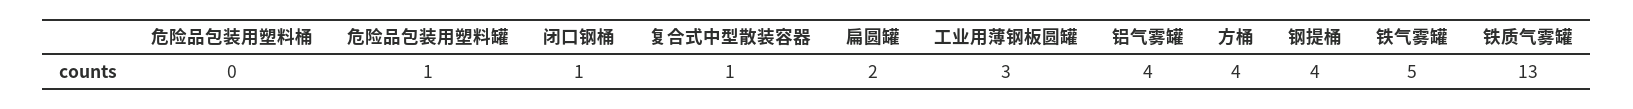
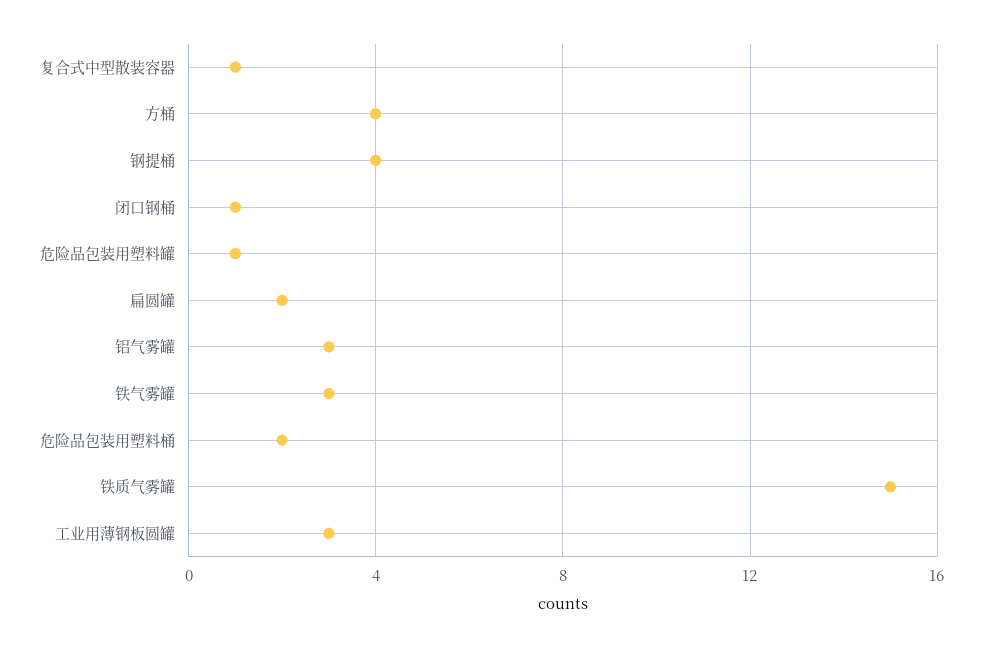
  {
-   "危险品包装用塑料桶": 0,
+   "危险品包装用塑料桶": 2,
    "危险品包装用塑料罐": 1,
    "闭口钢桶": 1,
    "复合式中型散装容器": 1,
    "扁圆罐": 2,
    "工业用薄钢板圆罐": 3,
-   "铝气雾罐": 4,
+   "铝气雾罐": 3,
    "方桶": 4,
    "钢提桶": 4,
-   "铁气雾罐": 5,
+   "铁气雾罐": 3,
-   "铁质气雾罐": 13
+   "铁质气雾罐": 15
  }

